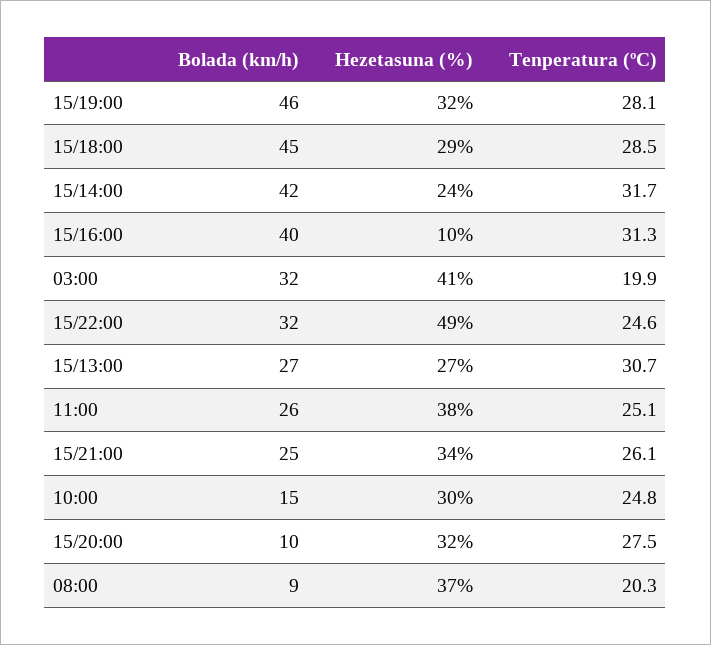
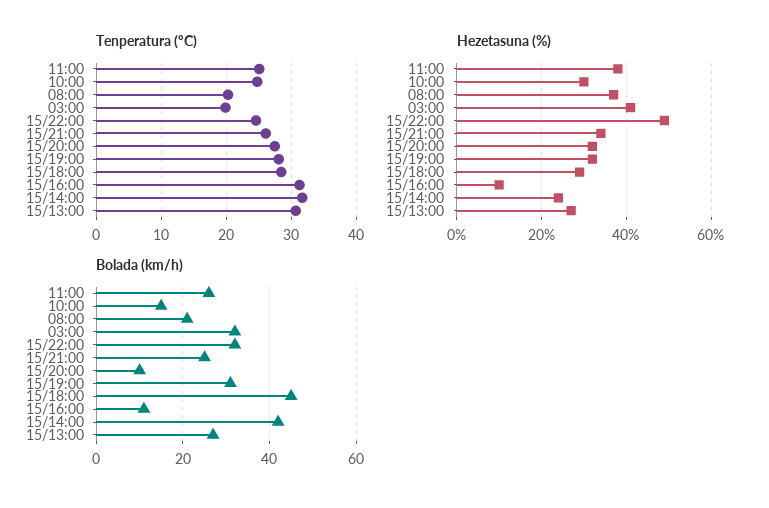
  {
    "Bolada (km/h)": {
-     "15/19:00": 46,
+     "15/19:00": 30,
      "15/18:00": 45,
      "15/14:00": 42,
-     "15/16:00": 40,
+     "15/16:00": 10,
      "03:00": 32,
      "15/22:00": 32,
      "15/13:00": 27,
      "11:00": 26,
      "15/21:00": 25,
      "10:00": 15,
      "15/20:00": 10,
-     "08:00": 9
+     "08:00": 20
    },
    "Hezetasuna (%)": {
      "15/19:00": 32,
      "15/18:00": 29,
      "15/14:00": 24,
      "15/16:00": 10,
      "03:00": 41,
      "15/22:00": 49,
      "15/13:00": 27,
      "11:00": 38,
      "15/21:00": 34,
      "10:00": 30,
      "15/20:00": 32,
      "08:00": 37
    },
    "Tenperatura (ºC)": {
      "15/19:00": 28.1,
      "15/18:00": 28.5,
      "15/14:00": 31.7,
      "15/16:00": 31.3,
      "03:00": 19.9,
      "15/22:00": 24.6,
      "15/13:00": 30.7,
      "11:00": 25.1,
      "15/21:00": 26.1,
      "10:00": 24.8,
      "15/20:00": 27.5,
      "08:00": 20.3
    }
  }

